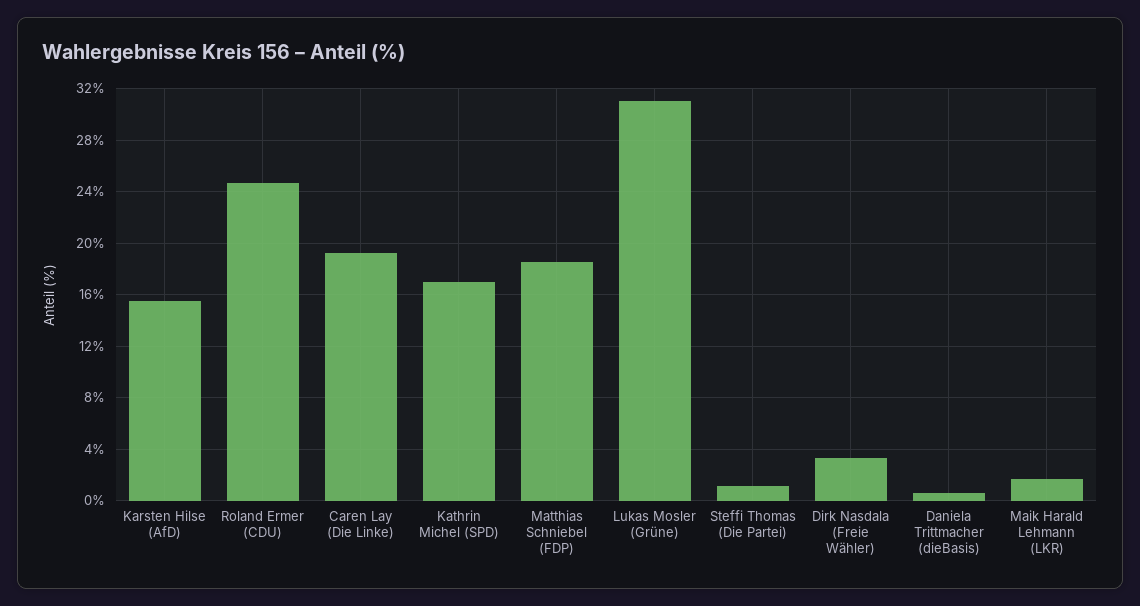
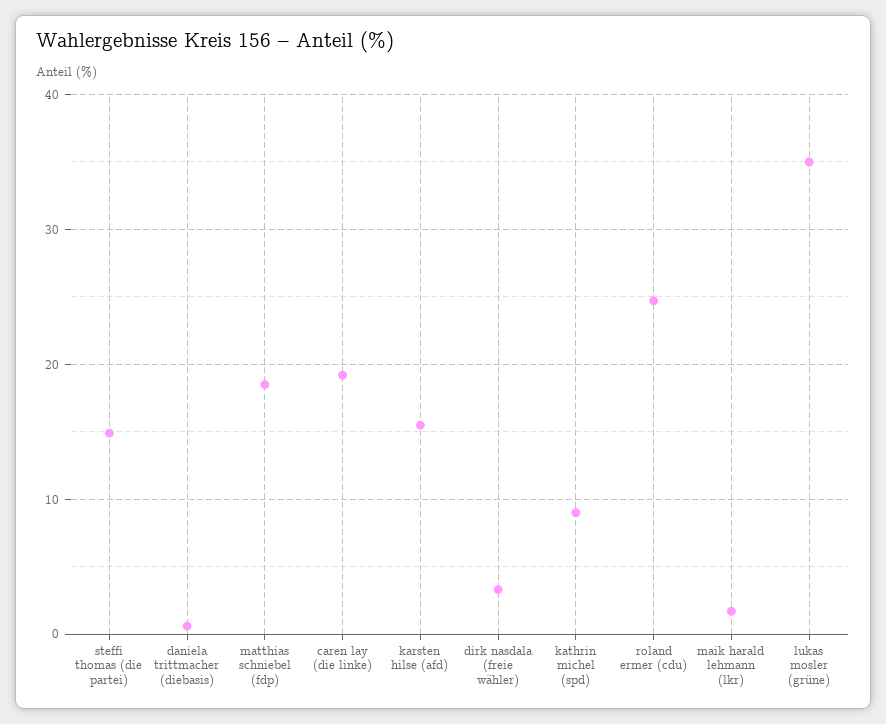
  {
    "Karsten Hilse (AfD)": 15.5,
    "Roland Ermer (CDU)": 24.5,
    "Caren Lay (Die Linke)": 19,
-   "Kathrin Michel (SPD)": 17,
+   "Kathrin Michel (SPD)": 9,
    "Matthias Schniebel (FDP)": 18.5,
-   "Lukas Mosler (Grüne)": 31,
+   "Lukas Mosler (Grüne)": 35,
-   "Steffi Thomas (Die Partei)": 1,
+   "Steffi Thomas (Die Partei)": 15,
    "Dirk Nasdala (Freie Wähler)": 3.5,
    "Daniela Trittmacher (dieBasis)": 0.5,
    "Maik Harald Lehmann (LKR)": 1.5
  }

